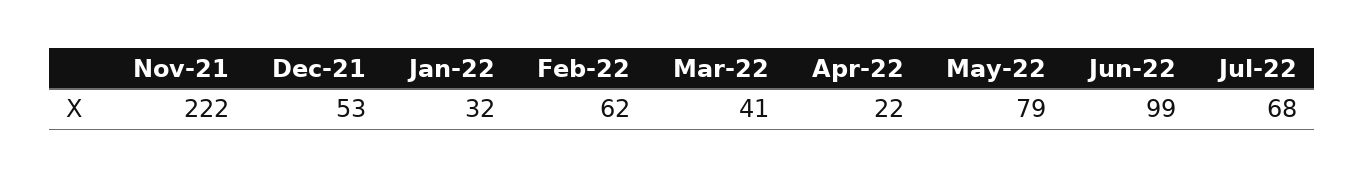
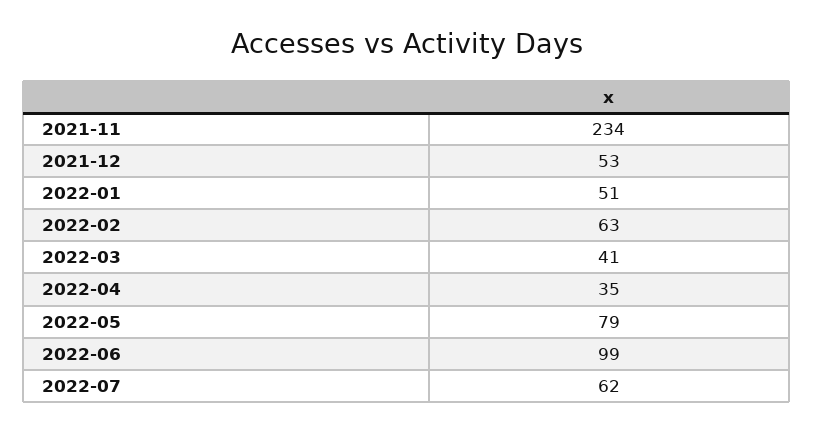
  {
-   "Nov-21": 222,
+   "Nov-21": 234,
    "Dec-21": 53,
-   "Jan-22": 32,
+   "Jan-22": 51,
-   "Feb-22": 62,
+   "Feb-22": 63,
    "Mar-22": 41,
-   "Apr-22": 22,
+   "Apr-22": 35,
    "May-22": 79,
    "Jun-22": 99,
-   "Jul-22": 68
+   "Jul-22": 62
  }

